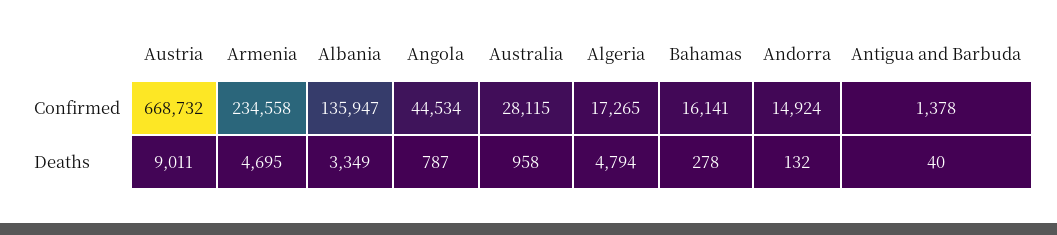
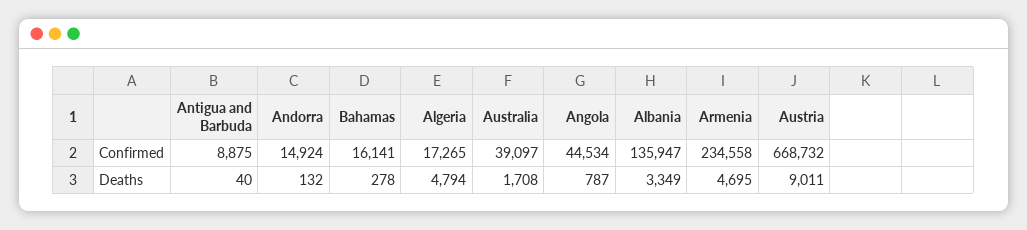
  {
    "Austria": {
      "Confirmed": 668732,
      "Deaths": 9011
    },
    "Armenia": {
      "Confirmed": 234558,
      "Deaths": 4695
    },
    "Albania": {
      "Confirmed": 135947,
      "Deaths": 3349
    },
    "Angola": {
      "Confirmed": 44534,
      "Deaths": 787
    },
    "Australia": {
-     "Confirmed": 28115,
+     "Confirmed": 39097,
-     "Deaths": 958
+     "Deaths": 1708
    },
    "Algeria": {
      "Confirmed": 17265,
      "Deaths": 4794
    },
    "Bahamas": {
      "Confirmed": 16141,
      "Deaths": 278
    },
    "Andorra": {
      "Confirmed": 14924,
      "Deaths": 132
    },
    "Antigua and Barbuda": {
-     "Confirmed": 1378,
+     "Confirmed": 8875,
      "Deaths": 40
    }
  }

